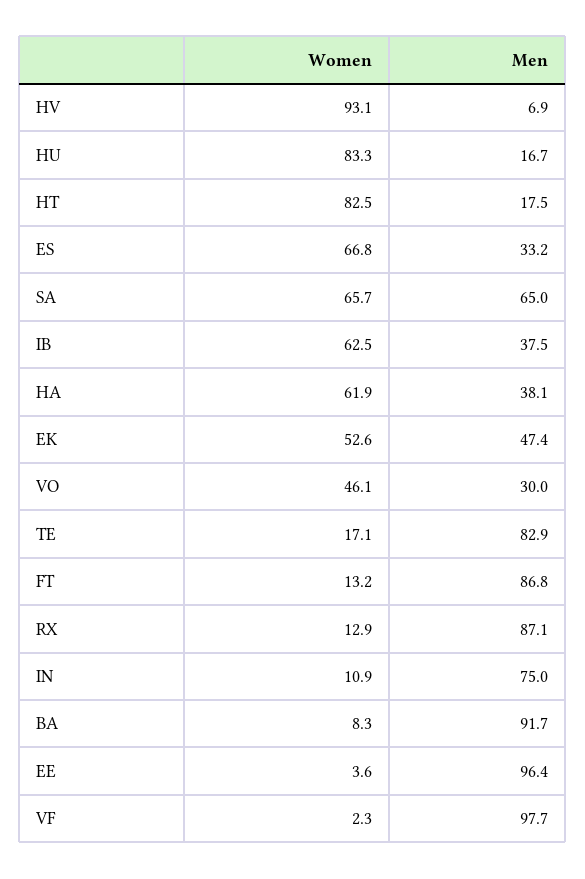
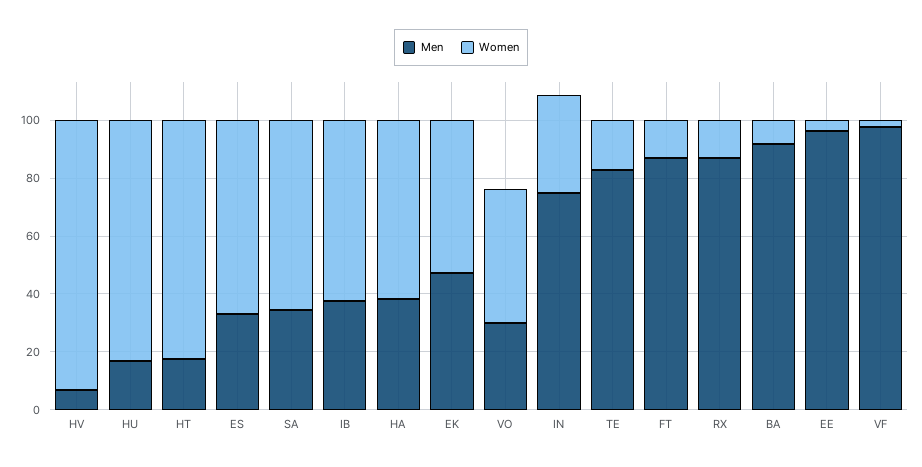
  {
    "Women": {
      "HV": 93.1,
      "HU": 83.3,
      "HT": 82.5,
      "ES": 66.8,
      "SA": 65.7,
      "IB": 62.5,
      "HA": 61.9,
      "EK": 52.6,
      "VO": 46.1,
      "TE": 17.1,
      "FT": 13.2,
      "RX": 12.9,
-     "IN": 10.9,
+     "IN": 35,
      "BA": 8.3,
      "EE": 3.6,
      "VF": 2.3
    },
    "Men": {
      "HV": 6.9,
      "HU": 16.7,
      "HT": 17.5,
      "ES": 33.2,
-     "SA": 65,
+     "SA": 35,
      "IB": 37.5,
      "HA": 38.1,
      "EK": 47.4,
      "VO": 30,
      "TE": 82.9,
      "FT": 86.8,
      "RX": 87.1,
      "IN": 75,
      "BA": 91.7,
      "EE": 96.4,
      "VF": 97.7
    }
  }

